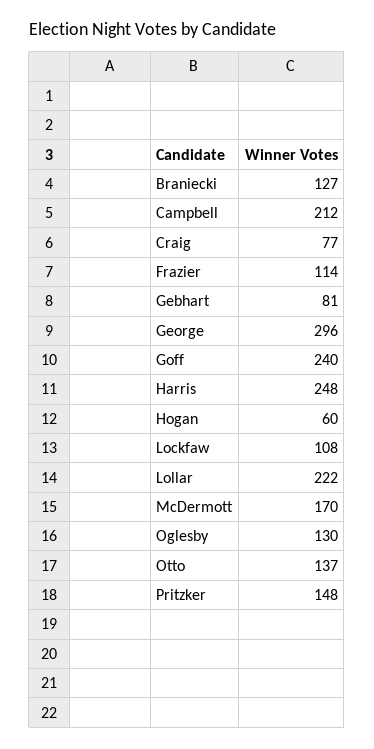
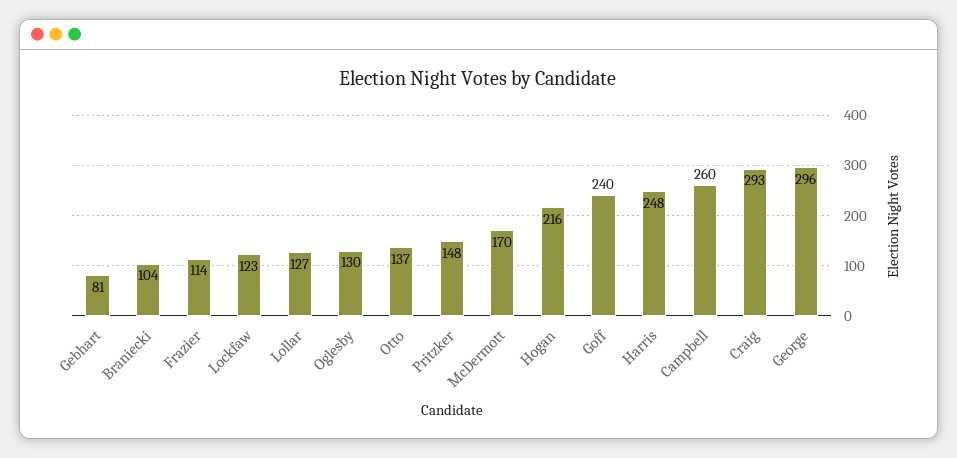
  {
-   "Braniecki": 127,
+   "Braniecki": 104,
-   "Campbell": 212,
+   "Campbell": 260,
-   "Craig": 77,
+   "Craig": 293,
    "Frazier": 114,
    "Gebhart": 81,
    "George": 296,
    "Goff": 240,
    "Harris": 248,
-   "Hogan": 60,
+   "Hogan": 216,
-   "Lockfaw": 108,
+   "Lockfaw": 123,
-   "Lollar": 222,
+   "Lollar": 127,
    "McDermott": 170,
    "Oglesby": 130,
    "Otto": 137,
    "Pritzker": 148
  }

